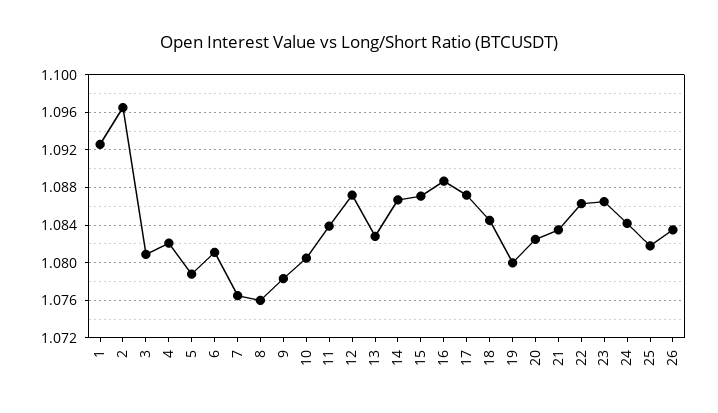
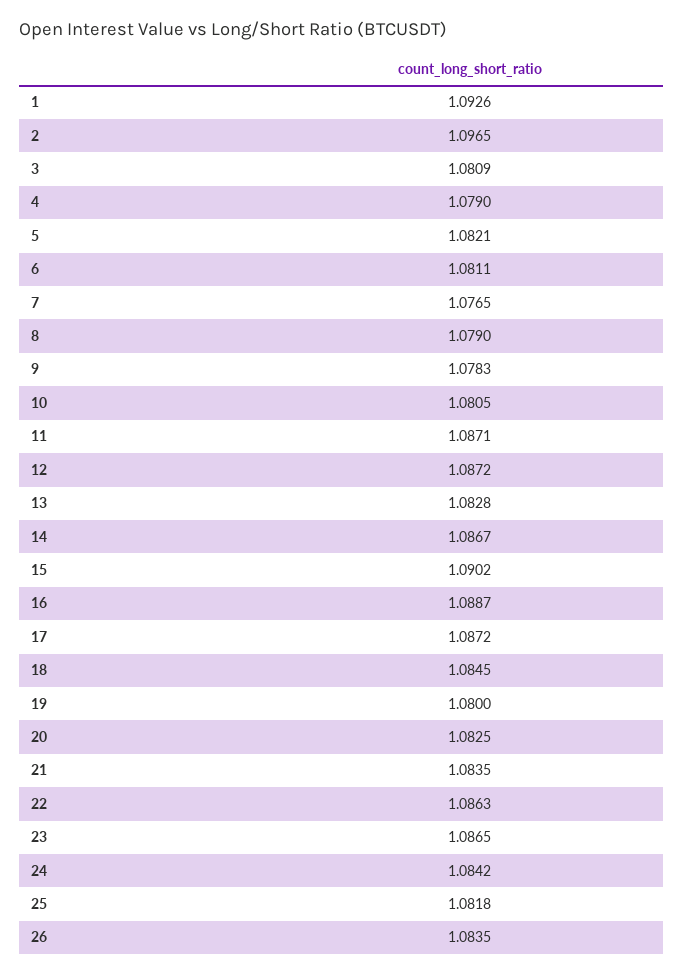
  {
    "1": 1.0926,
    "2": 1.0965,
    "3": 1.0809,
-   "4": 1.082,
+   "4": 1.079,
-   "5": 1.079,
+   "5": 1.0821,
    "6": 1.0811,
    "7": 1.0765,
-   "8": 1.076,
+   "8": 1.079,
    "9": 1.0783,
    "10": 1.0805,
-   "11": 1.084,
+   "11": 1.0871,
    "12": 1.0872,
    "13": 1.0828,
    "14": 1.0867,
-   "15": 1.087,
+   "15": 1.0902,
    "16": 1.0887,
    "17": 1.0872,
    "18": 1.0845,
    "19": 1.08,
    "20": 1.0825,
    "21": 1.0835,
    "22": 1.0863,
    "23": 1.0865,
    "24": 1.0842,
    "25": 1.0818,
    "26": 1.0835
  }

